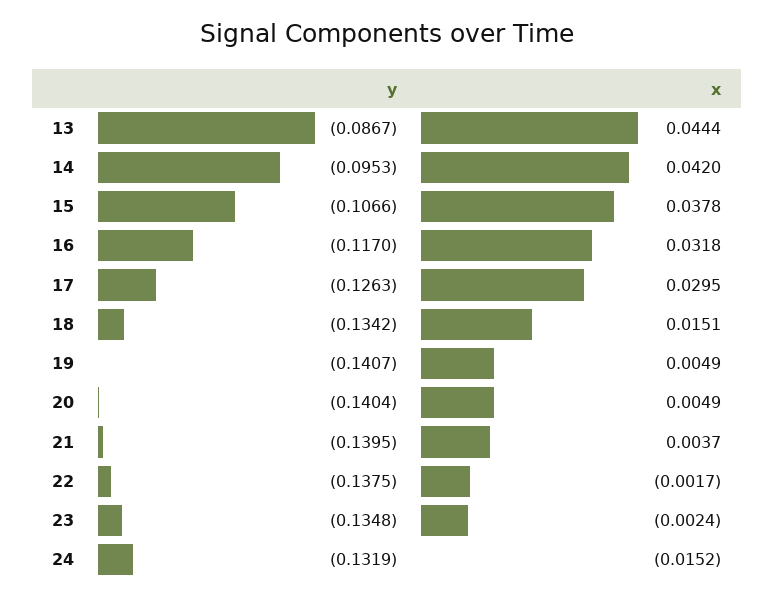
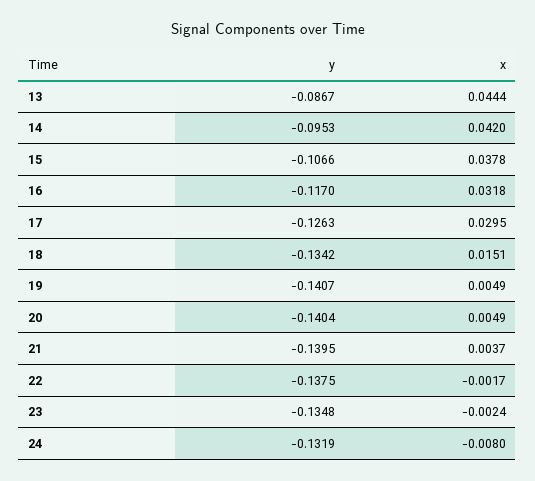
  {
    "y": {
      "13": -0.0867,
      "14": -0.0953,
      "15": -0.1066,
      "16": -0.117,
      "17": -0.1263,
      "18": -0.1342,
      "19": -0.1407,
      "20": -0.1404,
      "21": -0.1395,
      "22": -0.1375,
      "23": -0.1348,
      "24": -0.1319
    },
    "x": {
      "13": 0.0444,
      "14": 0.042,
      "15": 0.0378,
      "16": 0.0318,
      "17": 0.0295,
      "18": 0.0151,
      "19": 0.0049,
      "20": 0.0049,
      "21": 0.0037,
      "22": -0.0017,
      "23": -0.0024,
-     "24": -0.0152
+     "24": -0.008
    }
  }

